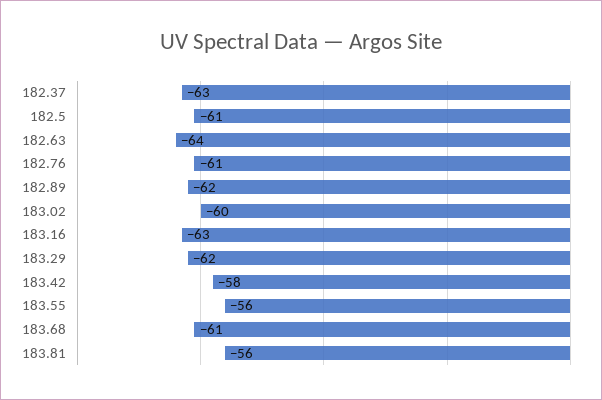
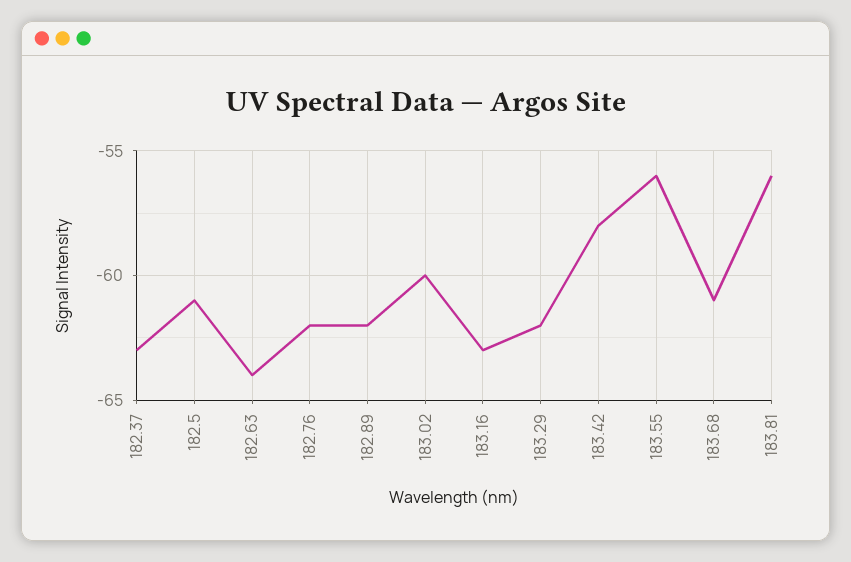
  {
    "182.37": -63,
    "182.5": -61,
    "182.63": -64,
-   "182.76": -61,
+   "182.76": -62,
    "182.89": -62,
    "183.02": -60,
    "183.16": -63,
    "183.29": -62,
    "183.42": -58,
    "183.55": -56,
    "183.68": -61,
    "183.81": -56
  }

